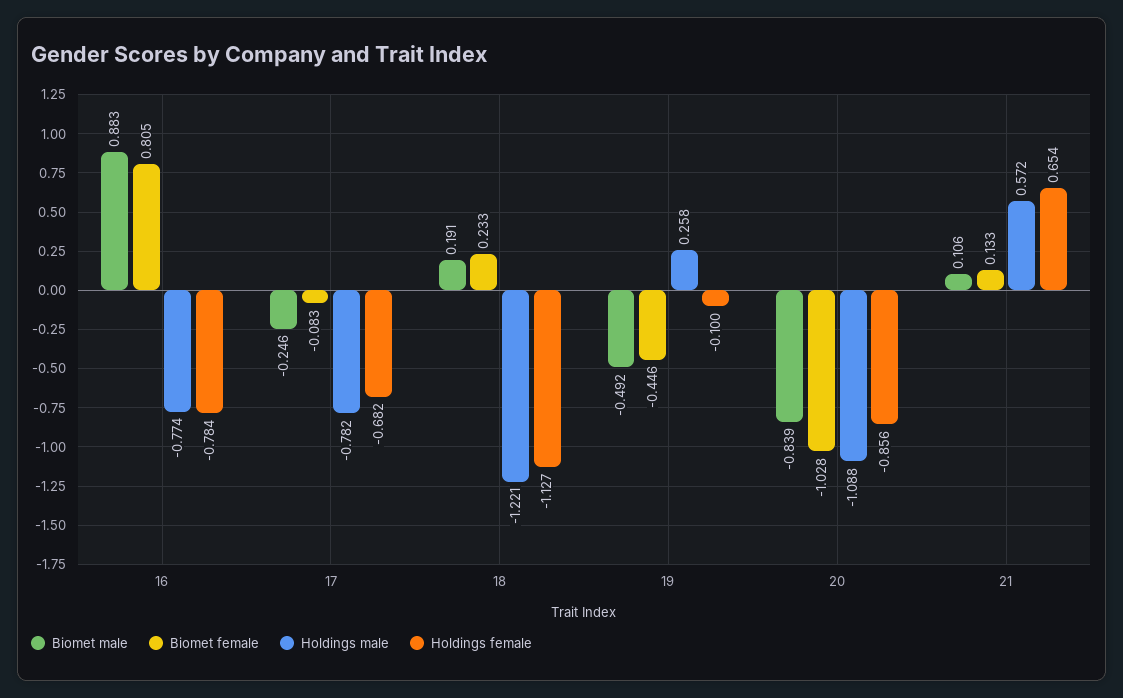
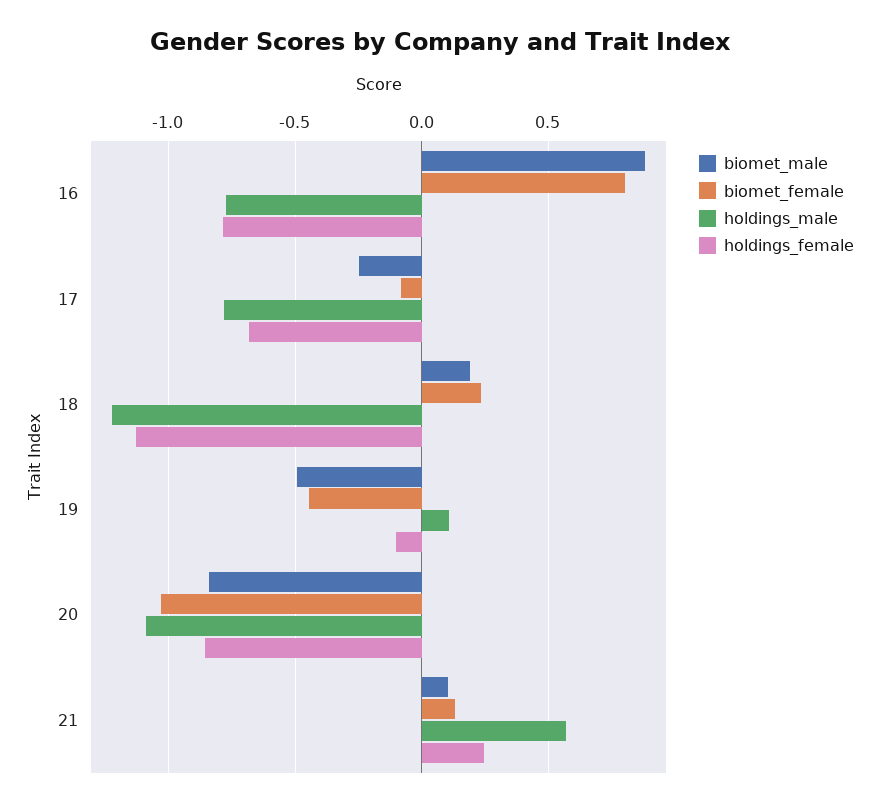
  {
    "Biomet male": {
      "16": 0.883,
      "17": -0.246,
      "18": 0.191,
      "19": -0.492,
      "20": -0.839,
      "21": 0.106
    },
    "Biomet female": {
      "16": 0.805,
      "17": -0.083,
      "18": 0.233,
      "19": -0.446,
      "20": -1.028,
      "21": 0.133
    },
    "Holdings male": {
      "16": -0.774,
      "17": -0.782,
      "18": -1.221,
-     "19": 0.258,
+     "19": 0.1,
      "20": -1.088,
      "21": 0.572
    },
    "Holdings female": {
      "16": -0.784,
      "17": -0.682,
      "18": -1.127,
      "19": -0.1,
      "20": -0.856,
-     "21": 0.654
+     "21": 0.25
    }
  }

